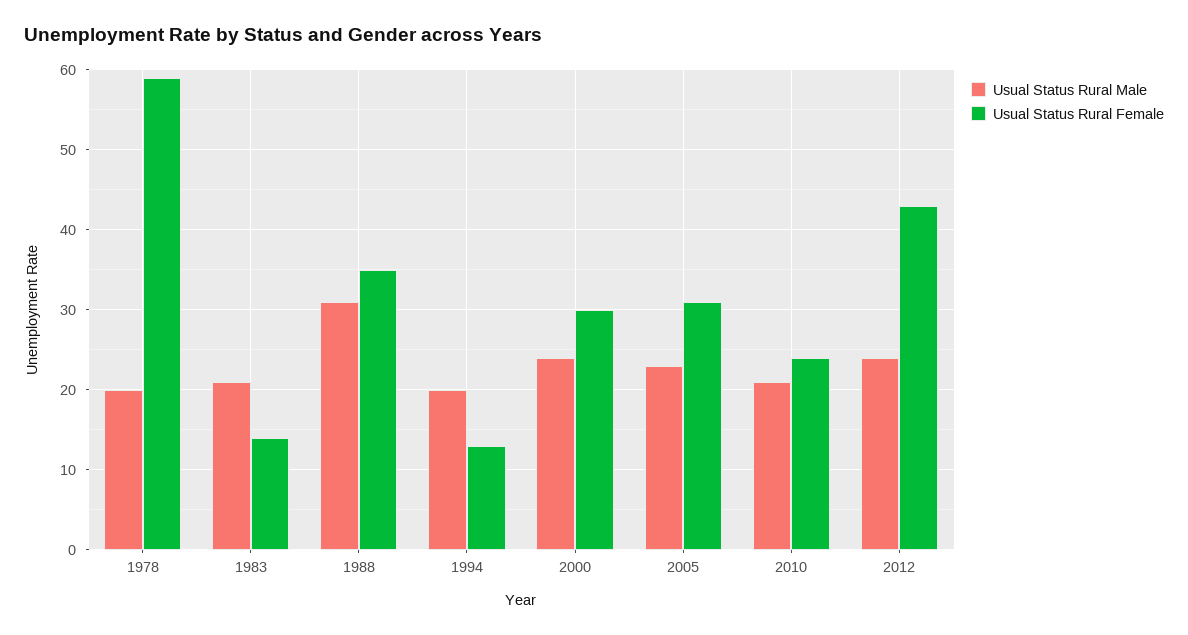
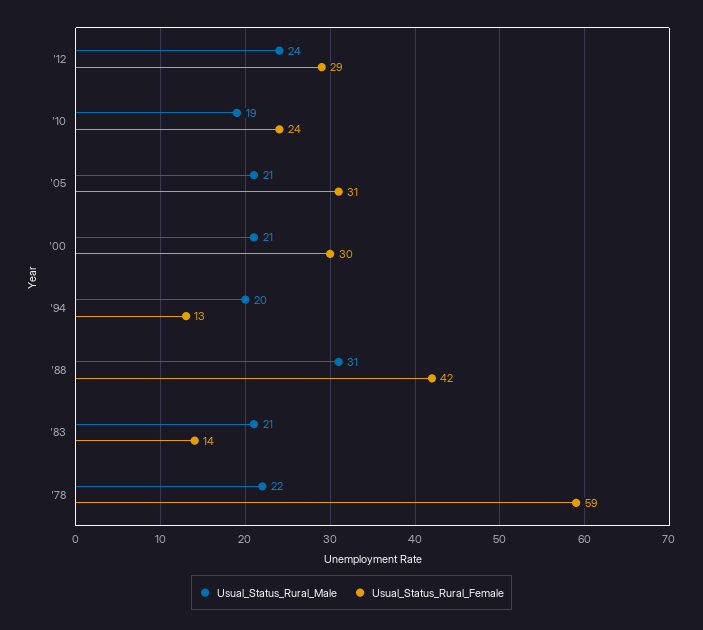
  {
    "Usual Status Rural Male": {
-     "1978": 20,
+     "1978": 22,
      "1983": 21,
      "1988": 31,
      "1994": 20,
-     "2000": 24,
+     "2000": 21,
-     "2005": 23,
+     "2005": 21,
-     "2010": 21,
+     "2010": 19,
      "2012": 24
    },
    "Usual Status Rural Female": {
      "1978": 59,
      "1983": 14,
-     "1988": 35,
+     "1988": 42,
      "1994": 13,
      "2000": 30,
      "2005": 31,
      "2010": 24,
-     "2012": 43
+     "2012": 29
    }
  }

